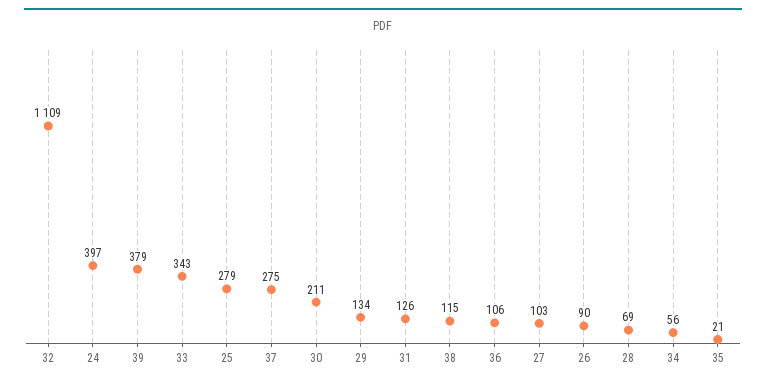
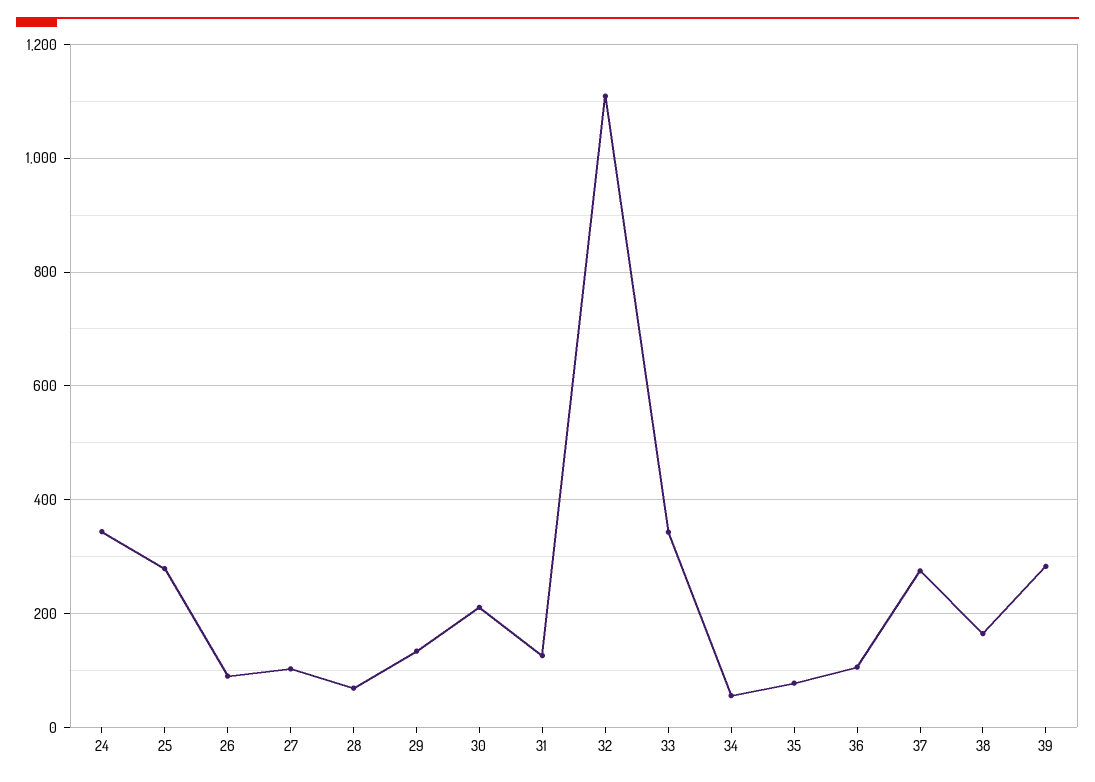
  {
    "32": 1109,
-   "24": 397,
+   "24": 340,
-   "39": 379,
+   "39": 280,
    "33": 343,
    "25": 279,
    "37": 275,
    "30": 211,
    "29": 134,
    "31": 126,
-   "38": 115,
+   "38": 160,
    "36": 106,
    "27": 103,
    "26": 90,
    "28": 69,
    "34": 56,
-   "35": 21
+   "35": 80
  }

